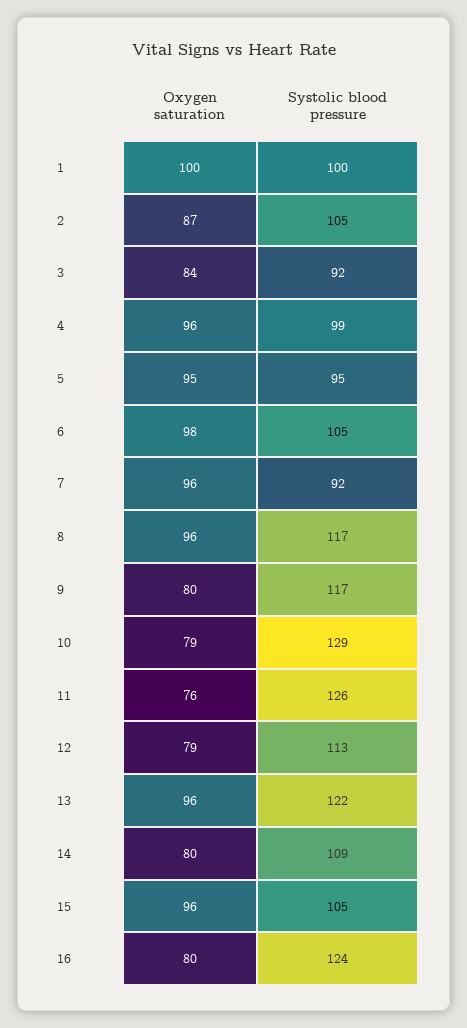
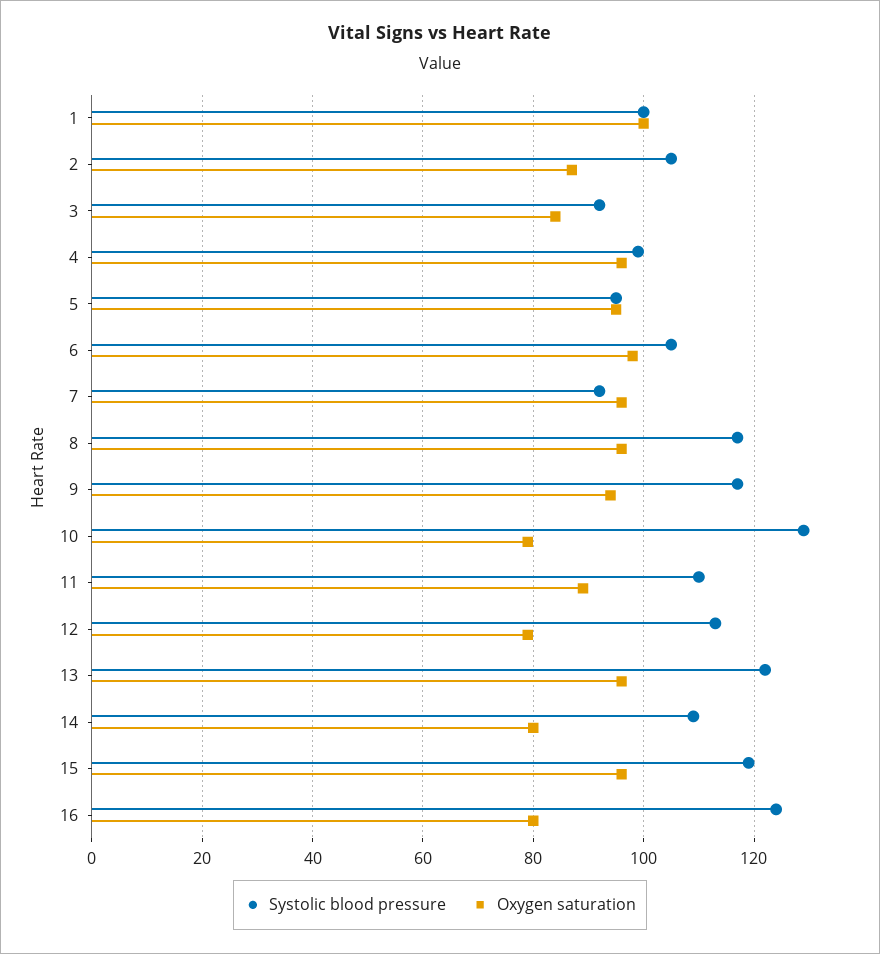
  {
    "Oxygen saturation": {
      "1": 100,
      "2": 87,
      "3": 84,
      "4": 96,
      "5": 95,
      "6": 98,
      "7": 96,
      "8": 96,
-     "9": 80,
+     "9": 95,
      "10": 79,
-     "11": 76,
+     "11": 90,
      "12": 79,
      "13": 96,
      "14": 80,
      "15": 96,
      "16": 80
    },
    "Systolic blood pressure": {
      "1": 100,
      "2": 105,
      "3": 92,
      "4": 99,
      "5": 95,
      "6": 105,
      "7": 92,
      "8": 117,
      "9": 117,
      "10": 129,
-     "11": 126,
+     "11": 110,
      "12": 113,
      "13": 122,
      "14": 109,
-     "15": 105,
+     "15": 120,
      "16": 124
    }
  }

